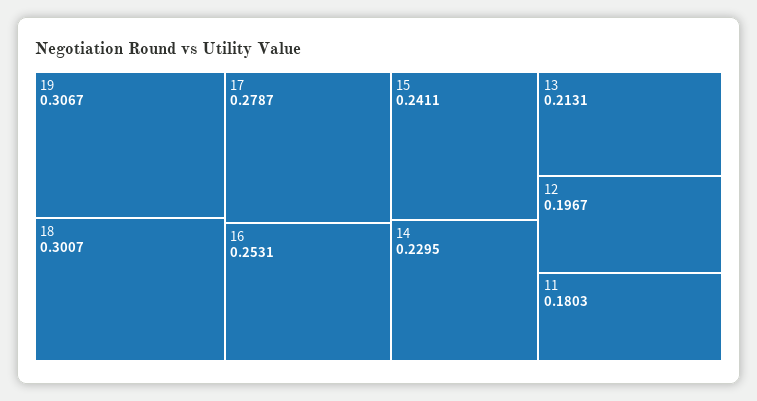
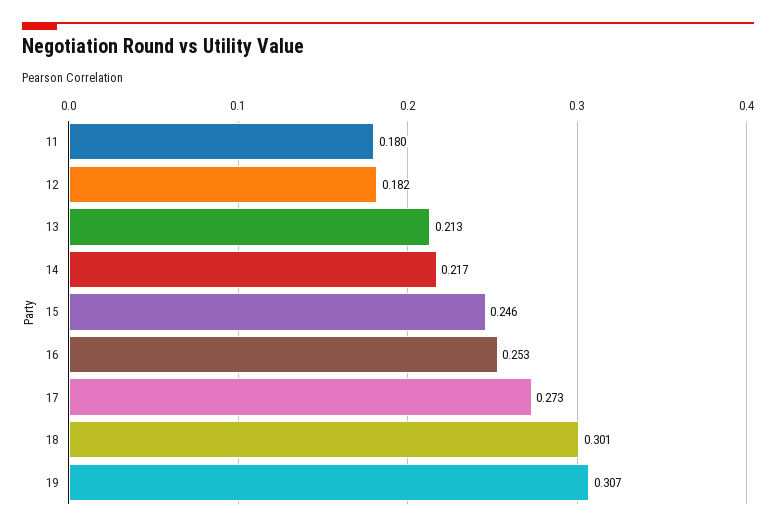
  {
    "19": 0.3067,
    "18": 0.3007,
-   "17": 0.2787,
+   "17": 0.273,
    "16": 0.2531,
-   "15": 0.2411,
+   "15": 0.246,
-   "14": 0.2295,
+   "14": 0.217,
    "13": 0.2131,
-   "12": 0.1967,
+   "12": 0.182,
    "11": 0.1803
  }

